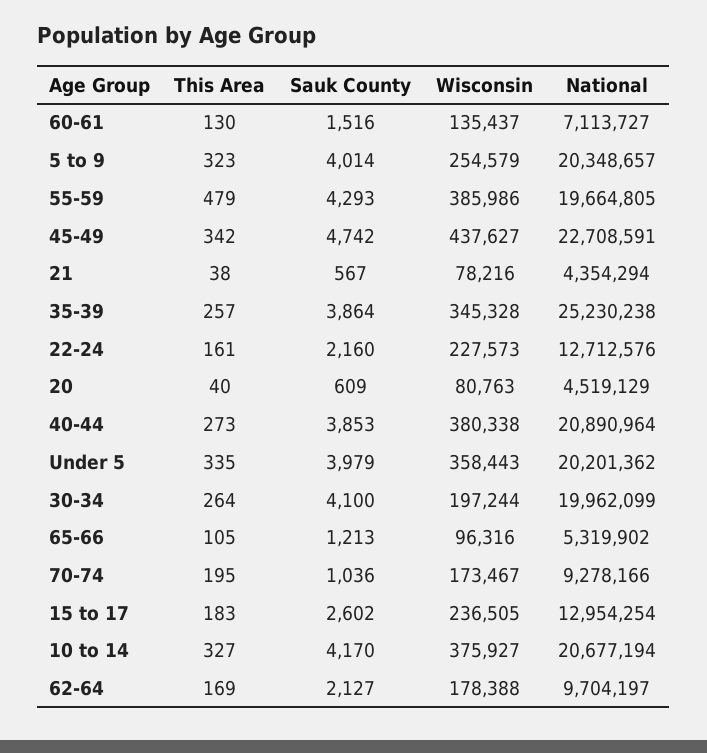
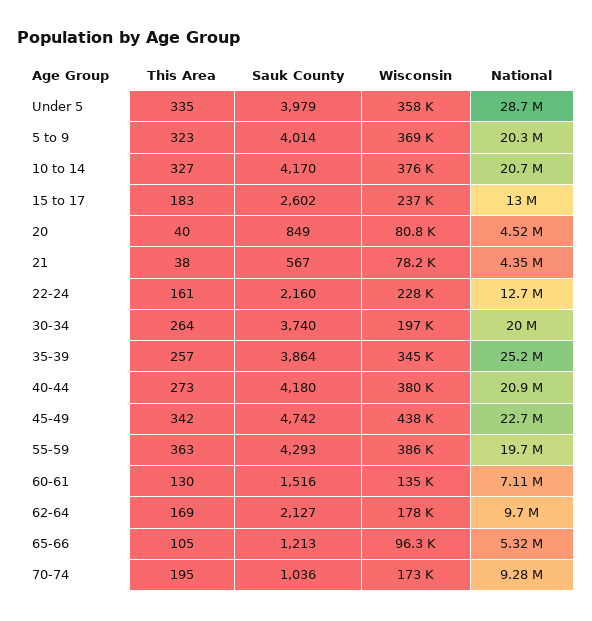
  {
    "This Area": {
      "60-61": 130,
      "5 to 9": 323,
-     "55-59": 479,
+     "55-59": 363,
      "45-49": 342,
      "21": 38,
      "35-39": 257,
      "22-24": 161,
      "20": 40,
      "40-44": 273,
      "Under 5": 335,
      "30-34": 264,
      "65-66": 105,
      "70-74": 195,
      "15 to 17": 183,
      "10 to 14": 327,
      "62-64": 169
    },
    "Sauk County": {
      "60-61": 1516,
      "5 to 9": 4014,
      "55-59": 4293,
      "45-49": 4742,
      "21": 567,
      "35-39": 3864,
      "22-24": 2160,
-     "20": 609,
+     "20": 849,
-     "40-44": 3853,
+     "40-44": 4180,
      "Under 5": 3979,
-     "30-34": 4100,
+     "30-34": 3740,
      "65-66": 1213,
      "70-74": 1036,
      "15 to 17": 2602,
      "10 to 14": 4170,
      "62-64": 2127
    },
    "Wisconsin": {
      "60-61": 135437,
-     "5 to 9": 254579,
+     "5 to 9": 369000,
      "55-59": 385986,
      "45-49": 437627,
      "21": 78216,
      "35-39": 345328,
      "22-24": 227573,
      "20": 80763,
      "40-44": 380338,
      "Under 5": 358443,
      "30-34": 197244,
      "65-66": 96316,
      "70-74": 173467,
      "15 to 17": 236505,
      "10 to 14": 375927,
      "62-64": 178388
    },
    "National": {
      "60-61": 7113727,
      "5 to 9": 20348657,
      "55-59": 19664805,
      "45-49": 22708591,
      "21": 4354294,
      "35-39": 25230238,
      "22-24": 12712576,
      "20": 4519129,
      "40-44": 20890964,
-     "Under 5": 20201362,
+     "Under 5": 28700000,
      "30-34": 19962099,
      "65-66": 5319902,
      "70-74": 9278166,
      "15 to 17": 12954254,
      "10 to 14": 20677194,
      "62-64": 9704197
    }
  }

